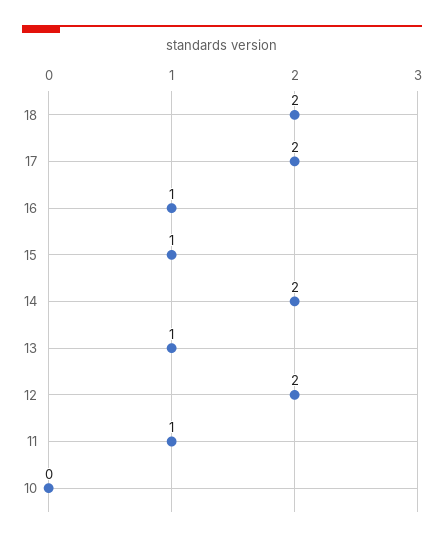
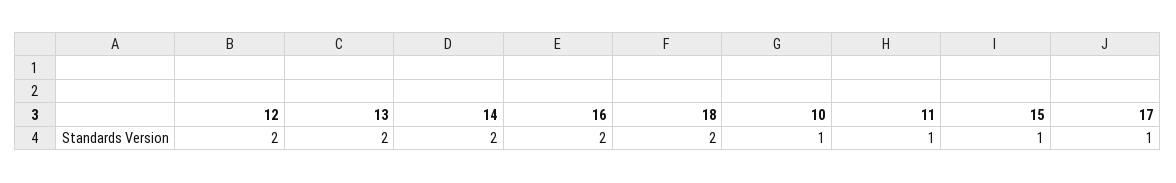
  {
    "18": 2,
-   "17": 2,
+   "17": 1,
-   "16": 1,
+   "16": 2,
    "15": 1,
    "14": 2,
-   "13": 1,
+   "13": 2,
    "12": 2,
    "11": 1,
-   "10": 0
+   "10": 1
  }

